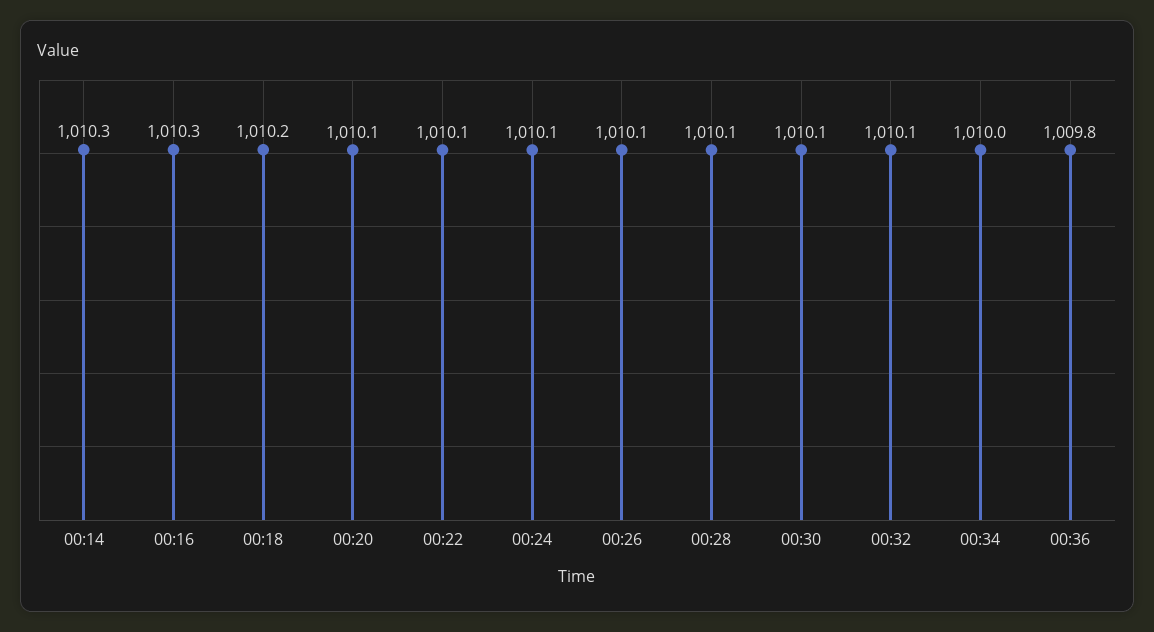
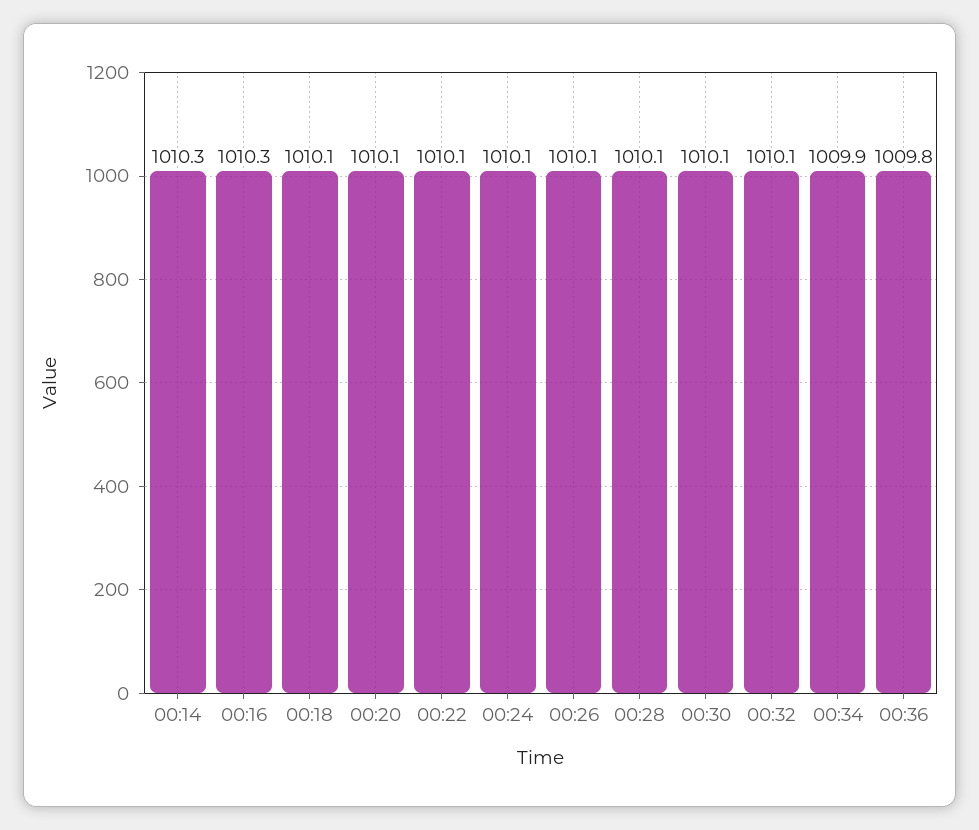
  {
    "00:14": 1010.3,
    "00:16": 1010.3,
-   "00:18": 1010.2,
+   "00:18": 1010.1,
    "00:20": 1010.1,
    "00:22": 1010.1,
    "00:24": 1010.1,
    "00:26": 1010.1,
    "00:28": 1010.1,
    "00:30": 1010.1,
    "00:32": 1010.1,
-   "00:34": 1010,
+   "00:34": 1009.9,
    "00:36": 1009.8
  }

